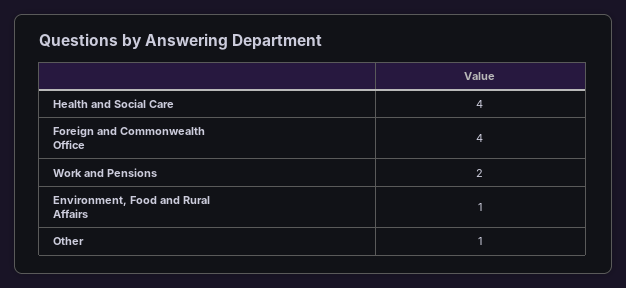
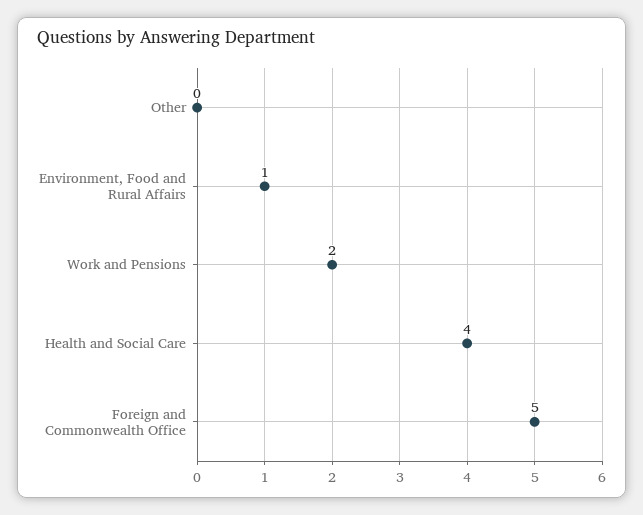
  {
    "Health and Social Care": 4,
-   "Foreign and Commonwealth Office": 4,
+   "Foreign and Commonwealth Office": 5,
    "Work and Pensions": 2,
    "Environment, Food and Rural Affairs": 1,
-   "Other": 1
+   "Other": 0
  }

